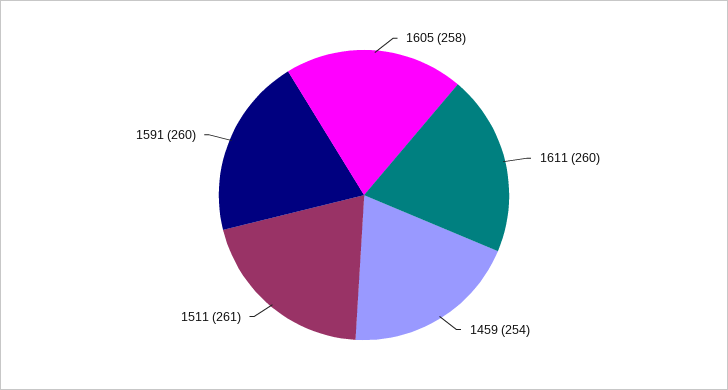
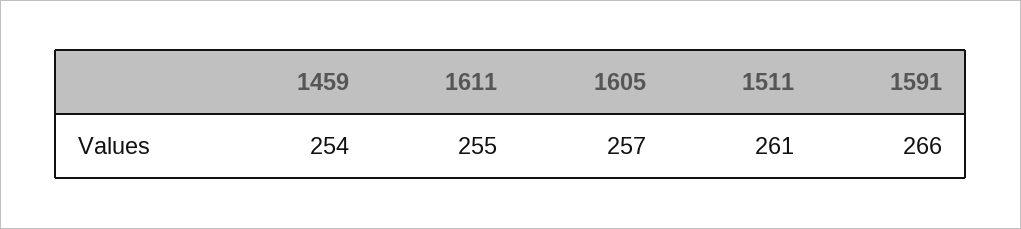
  {
-   "1605": 258,
+   "1605": 257,
-   "1611": 260,
+   "1611": 255,
    "1459": 254,
    "1511": 261,
-   "1591": 260
+   "1591": 266
  }

